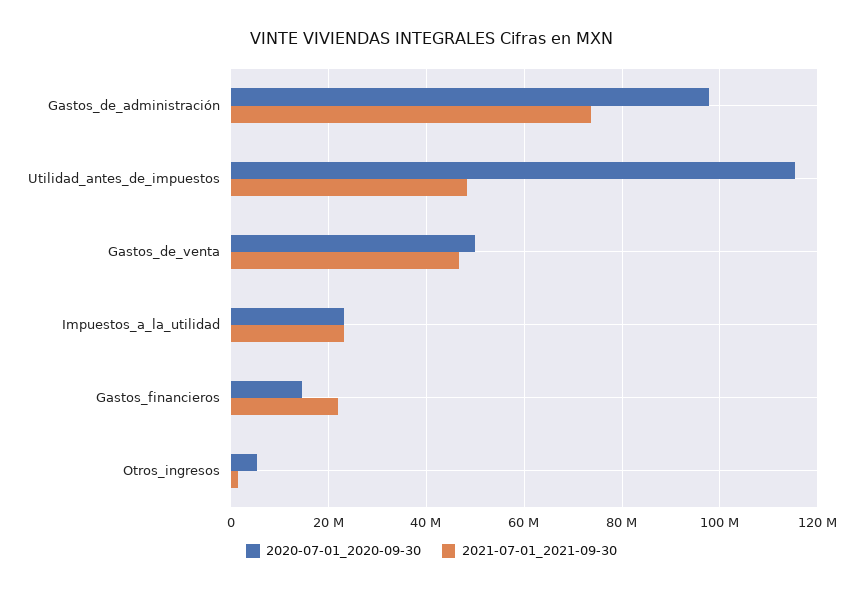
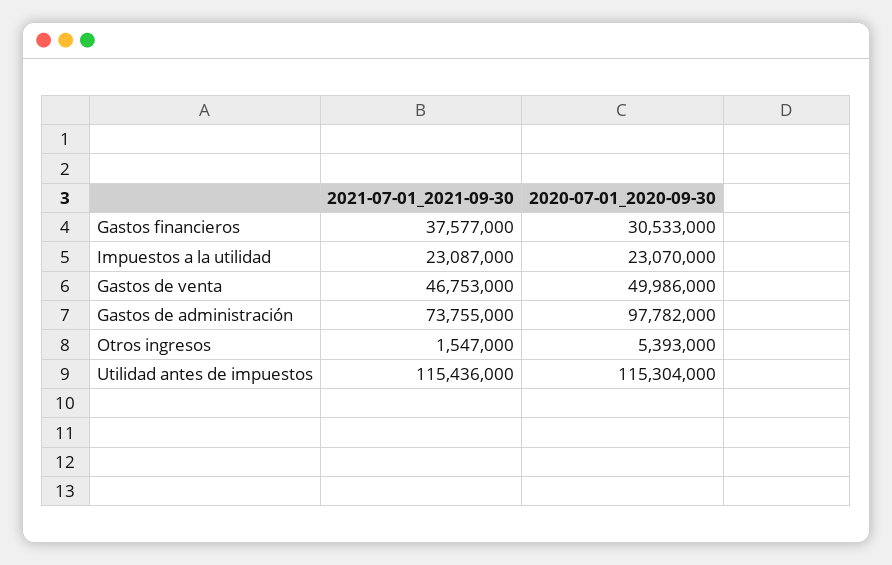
  {
    "2020-07-01_2020-09-30": {
      "Gastos_de_administración": 97782000,
      "Utilidad_antes_de_impuestos": 115304000,
      "Gastos_de_venta": 49986000,
      "Impuestos_a_la_utilidad": 23070000,
-     "Gastos_financieros": 14000000,
+     "Gastos_financieros": 30533000,
      "Otros_ingresos": 5393000
    },
    "2021-07-01_2021-09-30": {
      "Gastos_de_administración": 73755000,
-     "Utilidad_antes_de_impuestos": 48000000,
+     "Utilidad_antes_de_impuestos": 115436000,
      "Gastos_de_venta": 46753000,
      "Impuestos_a_la_utilidad": 23087000,
-     "Gastos_financieros": 22000000,
+     "Gastos_financieros": 37577000,
      "Otros_ingresos": 1547000
    }
  }

